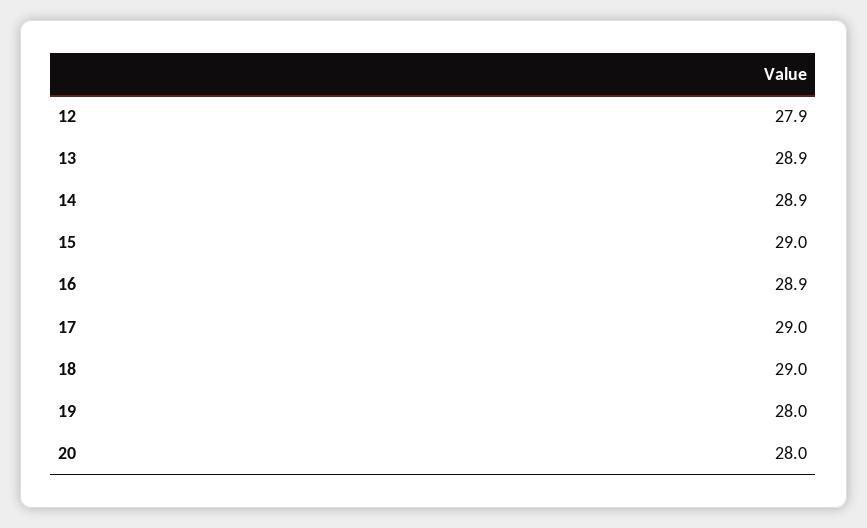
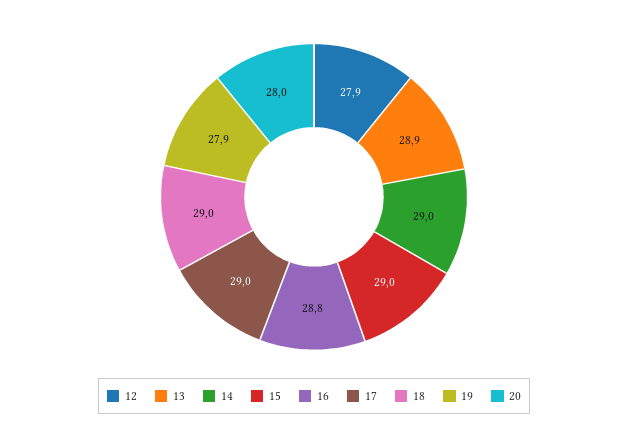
  {
    "12": 27.9,
    "13": 28.9,
-   "14": 28.9,
+   "14": 29,
    "15": 29,
-   "16": 28.9,
+   "16": 28.8,
    "17": 29,
    "18": 29,
-   "19": 28,
+   "19": 27.9,
    "20": 28
  }

